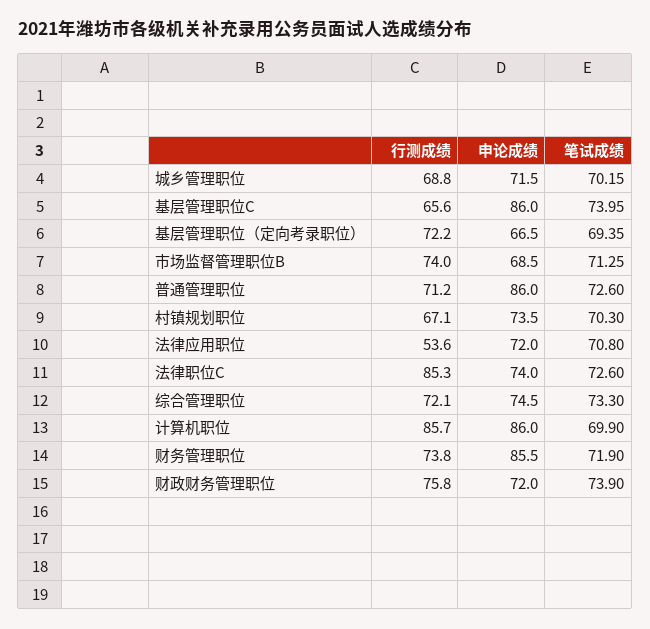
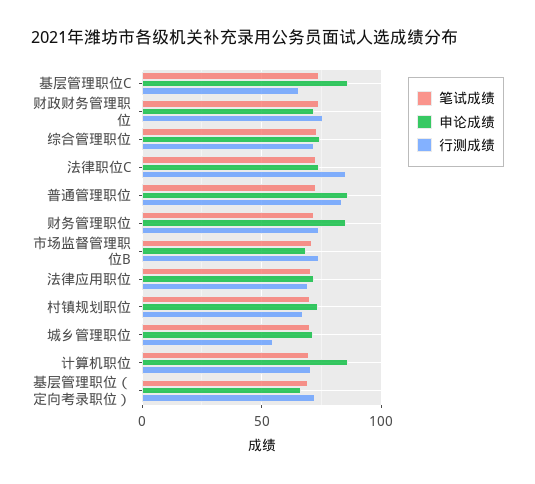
  {
    "行测成绩": {
-     "城乡管理职位": 68.8,
+     "城乡管理职位": 55,
      "基层管理职位C": 65.6,
      "基层管理职位（定向考录职位）": 72.2,
      "市场监督管理职位B": 74,
-     "普通管理职位": 71.2,
+     "普通管理职位": 85,
      "村镇规划职位": 67.1,
-     "法律应用职位": 53.6,
+     "法律应用职位": 70,
      "法律职位C": 85.3,
      "综合管理职位": 72.1,
-     "计算机职位": 85.7,
+     "计算机职位": 70,
      "财务管理职位": 73.8,
      "财政财务管理职位": 75.8
    },
    "申论成绩": {
      "城乡管理职位": 71.5,
      "基层管理职位C": 86,
      "基层管理职位（定向考录职位）": 66.5,
      "市场监督管理职位B": 68.5,
      "普通管理职位": 86,
      "村镇规划职位": 73.5,
      "法律应用职位": 72,
      "法律职位C": 74,
      "综合管理职位": 74.5,
      "计算机职位": 86,
      "财务管理职位": 85.5,
      "财政财务管理职位": 72
    },
    "笔试成绩": {
      "城乡管理职位": 70.15,
      "基层管理职位C": 73.95,
      "基层管理职位（定向考录职位）": 69.35,
      "市场监督管理职位B": 71.25,
      "普通管理职位": 72.6,
      "村镇规划职位": 70.3,
      "法律应用职位": 70.8,
      "法律职位C": 72.6,
      "综合管理职位": 73.3,
      "计算机职位": 69.9,
      "财务管理职位": 71.9,
      "财政财务管理职位": 73.9
    }
  }

